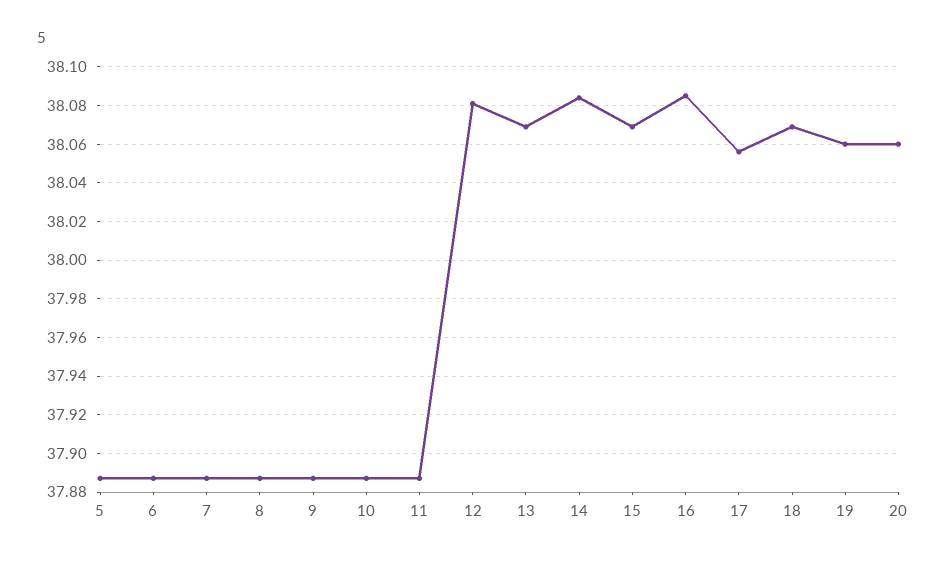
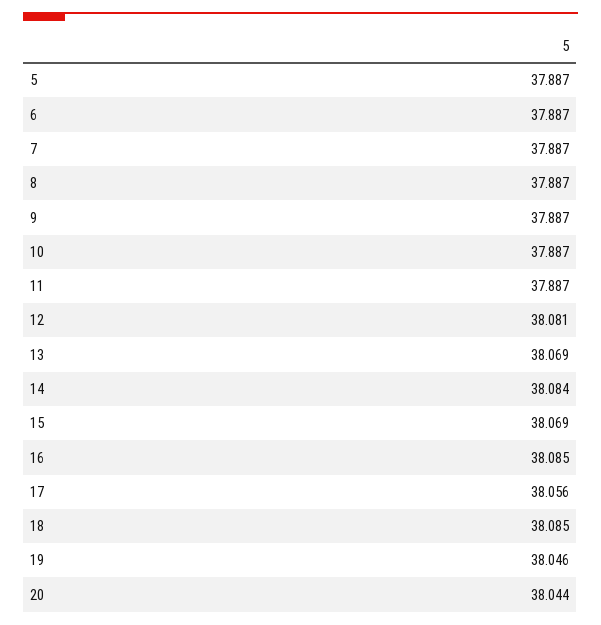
  {
    "5": 37.887,
    "6": 37.887,
    "7": 37.887,
    "8": 37.887,
    "9": 37.887,
    "10": 37.887,
    "11": 37.887,
    "12": 38.081,
    "13": 38.069,
    "14": 38.084,
    "15": 38.069,
    "16": 38.085,
    "17": 38.056,
-   "18": 38.07,
+   "18": 38.085,
-   "19": 38.06,
+   "19": 38.046,
-   "20": 38.06
+   "20": 38.044
  }

